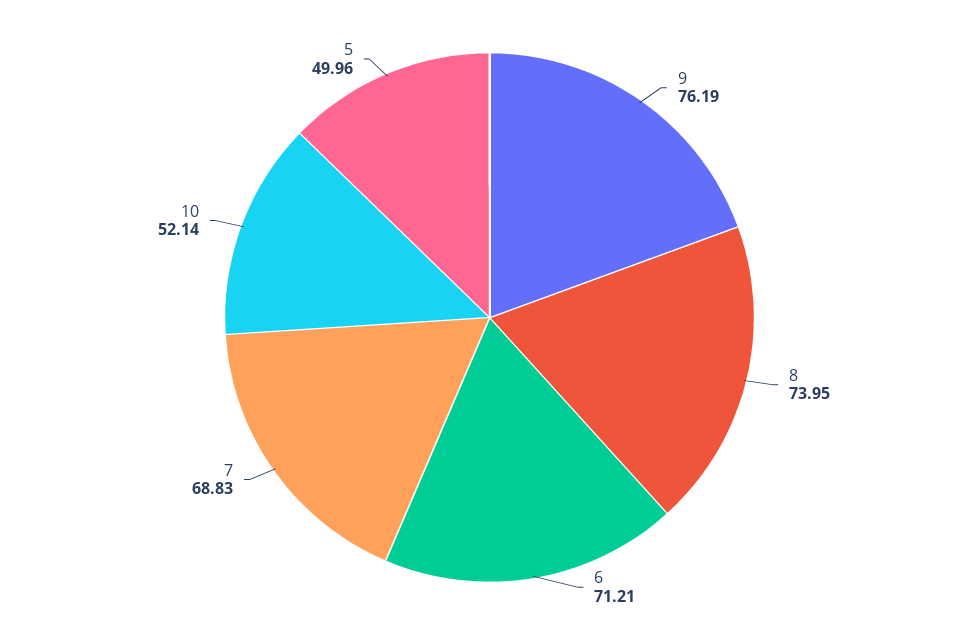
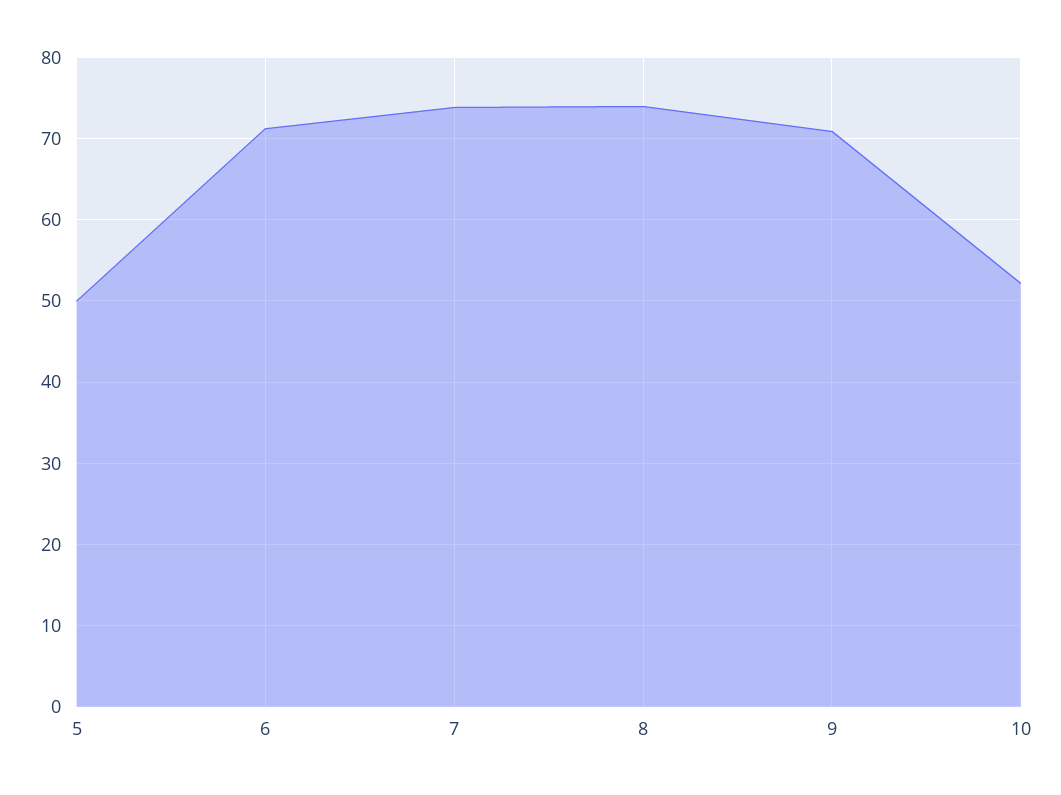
  {
-   "9": 76.19,
+   "9": 71,
    "8": 73.95,
    "6": 71.21,
-   "7": 68.83,
+   "7": 74,
    "10": 52.14,
    "5": 49.96
  }

